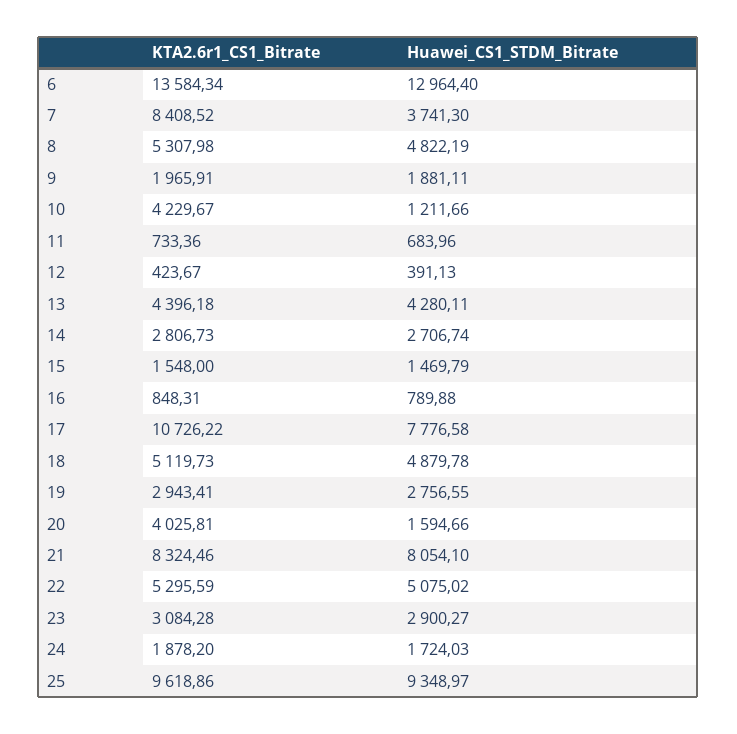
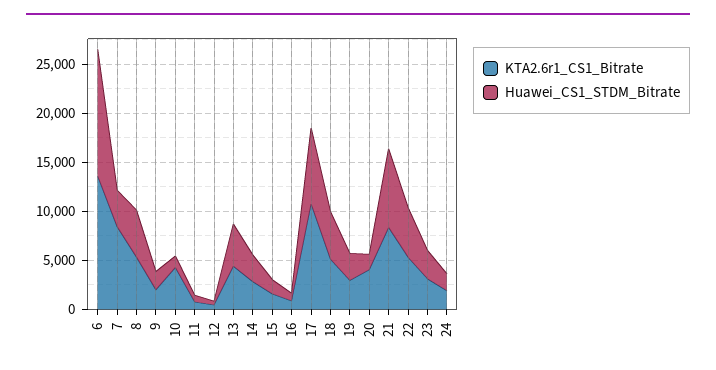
  {
    "KTA2.6r1_CS1_Bitrate": {
      "6": 13584.34,
      "7": 8408.52,
      "8": 5307.98,
      "9": 1965.91,
      "10": 4229.67,
      "11": 733.36,
      "12": 423.67,
      "13": 4396.18,
      "14": 2806.73,
      "15": 1548,
      "16": 848.31,
      "17": 10726.22,
      "18": 5119.73,
      "19": 2943.41,
      "20": 4025.81,
      "21": 8324.46,
      "22": 5295.59,
      "23": 3084.28,
-     "24": 1878.2,
+     "24": 1878.2
-     "25": 9618.86
    },
    "Huawei_CS1_STDM_Bitrate": {
      "6": 12964.4,
      "7": 3741.3,
      "8": 4822.19,
      "9": 1881.11,
      "10": 1211.66,
      "11": 683.96,
      "12": 391.13,
      "13": 4280.11,
      "14": 2706.74,
      "15": 1469.79,
      "16": 789.88,
      "17": 7776.58,
      "18": 4879.78,
      "19": 2756.55,
      "20": 1594.66,
      "21": 8054.1,
      "22": 5075.02,
      "23": 2900.27,
-     "24": 1724.03,
+     "24": 1724.03
-     "25": 9348.97
    }
  }

